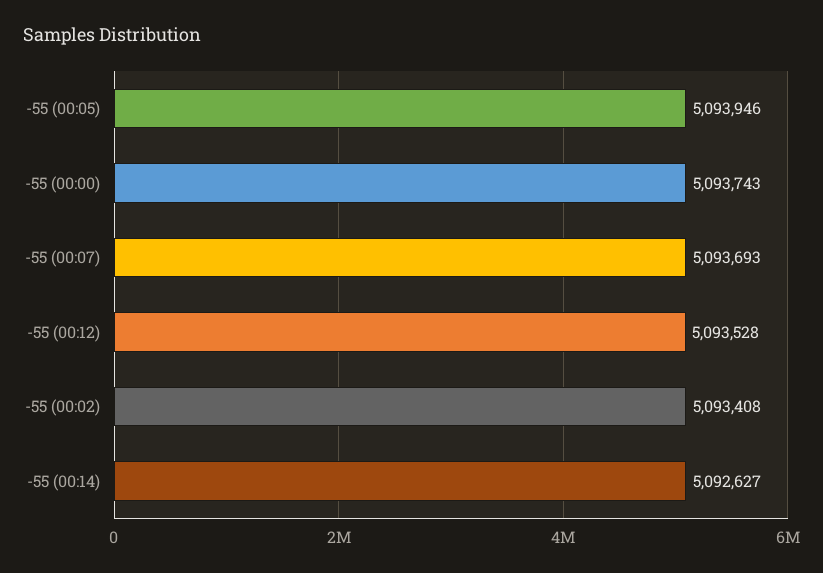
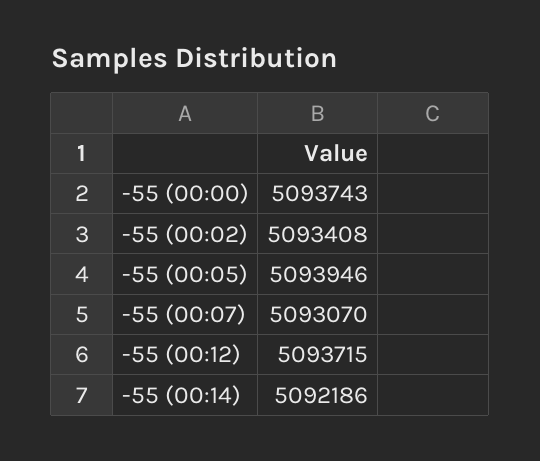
  {
    "-55 (00:05)": 5093946,
    "-55 (00:00)": 5093743,
-   "-55 (00:07)": 5093693,
+   "-55 (00:07)": 5093070,
-   "-55 (00:12)": 5093528,
+   "-55 (00:12)": 5093715,
    "-55 (00:02)": 5093408,
-   "-55 (00:14)": 5092627
+   "-55 (00:14)": 5092186
  }

